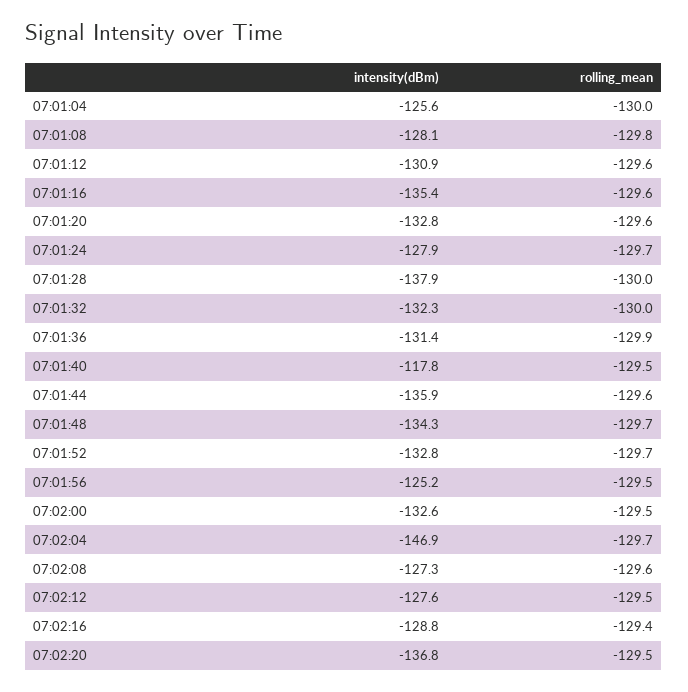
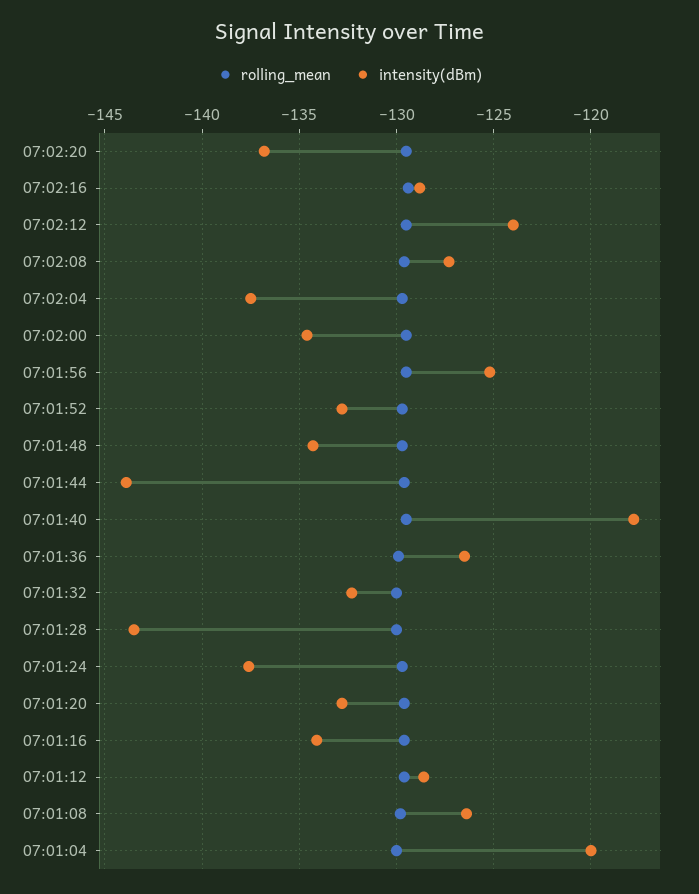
  {
    "intensity(dBm)": {
-     "07:01:04": -125.6,
+     "07:01:04": -120,
-     "07:01:08": -128.1,
+     "07:01:08": -126.5,
-     "07:01:12": -130.9,
+     "07:01:12": -128.5,
-     "07:01:16": -135.4,
+     "07:01:16": -134,
      "07:01:20": -132.8,
-     "07:01:24": -127.9,
+     "07:01:24": -137.5,
-     "07:01:28": -137.9,
+     "07:01:28": -143.5,
      "07:01:32": -132.3,
-     "07:01:36": -131.4,
+     "07:01:36": -126.5,
      "07:01:40": -117.8,
-     "07:01:44": -135.9,
+     "07:01:44": -144,
      "07:01:48": -134.3,
      "07:01:52": -132.8,
      "07:01:56": -125.2,
-     "07:02:00": -132.6,
+     "07:02:00": -134.5,
-     "07:02:04": -146.9,
+     "07:02:04": -137.5,
      "07:02:08": -127.3,
-     "07:02:12": -127.6,
+     "07:02:12": -124,
      "07:02:16": -128.8,
      "07:02:20": -136.8
    },
    "rolling_mean": {
      "07:01:04": -130,
      "07:01:08": -129.8,
      "07:01:12": -129.6,
      "07:01:16": -129.6,
      "07:01:20": -129.6,
      "07:01:24": -129.7,
      "07:01:28": -130,
      "07:01:32": -130,
      "07:01:36": -129.9,
      "07:01:40": -129.5,
      "07:01:44": -129.6,
      "07:01:48": -129.7,
      "07:01:52": -129.7,
      "07:01:56": -129.5,
      "07:02:00": -129.5,
      "07:02:04": -129.7,
      "07:02:08": -129.6,
      "07:02:12": -129.5,
      "07:02:16": -129.4,
      "07:02:20": -129.5
    }
  }

